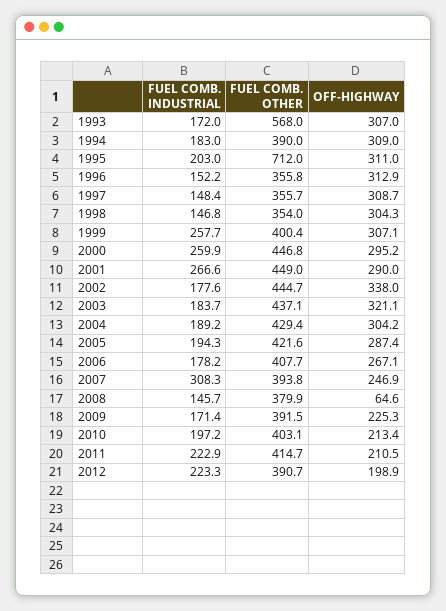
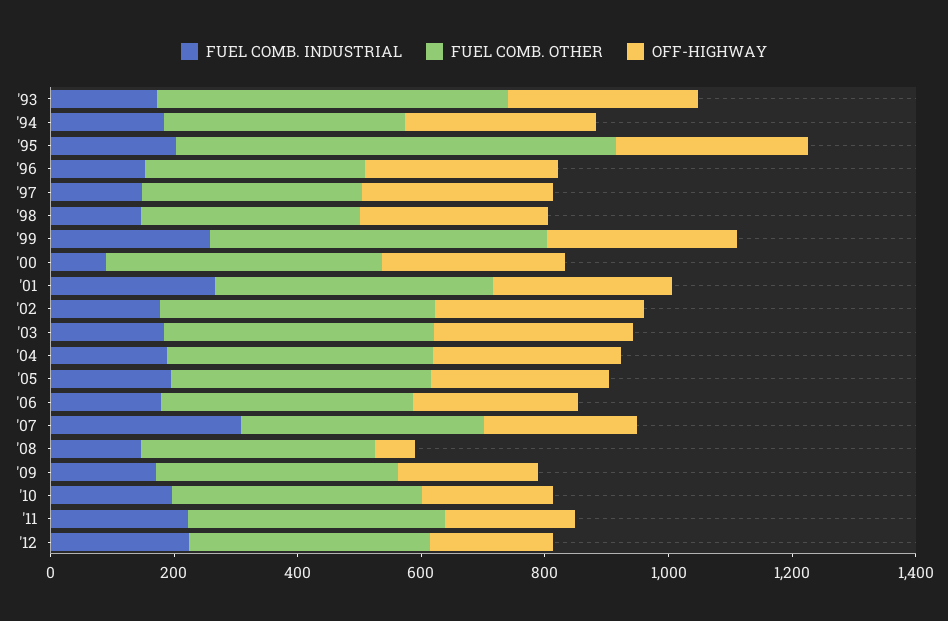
  {
    "FUEL COMB. INDUSTRIAL": {
      "1993": 172,
      "1994": 183,
      "1995": 203,
      "1996": 152.2,
      "1997": 148.4,
      "1998": 146.8,
      "1999": 257.7,
-     "2000": 259.9,
+     "2000": 100,
      "2001": 266.6,
      "2002": 177.6,
      "2003": 183.7,
      "2004": 189.2,
      "2005": 194.3,
      "2006": 178.2,
      "2007": 308.3,
      "2008": 145.7,
      "2009": 171.4,
      "2010": 197.2,
      "2011": 222.9,
      "2012": 223.3
    },
    "FUEL COMB. OTHER": {
      "1993": 568,
      "1994": 390,
      "1995": 712,
      "1996": 355.8,
      "1997": 355.7,
      "1998": 354,
-     "1999": 400.4,
+     "1999": 550,
      "2000": 446.8,
      "2001": 449,
      "2002": 444.7,
      "2003": 437.1,
      "2004": 429.4,
      "2005": 421.6,
      "2006": 407.7,
      "2007": 393.8,
      "2008": 379.9,
      "2009": 391.5,
      "2010": 403.1,
      "2011": 414.7,
      "2012": 390.7
    },
    "OFF-HIGHWAY": {
      "1993": 307,
      "1994": 309,
      "1995": 311,
      "1996": 312.9,
      "1997": 308.7,
      "1998": 304.3,
      "1999": 307.1,
      "2000": 295.2,
      "2001": 290,
      "2002": 338,
      "2003": 321.1,
      "2004": 304.2,
      "2005": 287.4,
      "2006": 267.1,
      "2007": 246.9,
      "2008": 64.6,
      "2009": 225.3,
      "2010": 213.4,
      "2011": 210.5,
      "2012": 198.9
    }
  }

